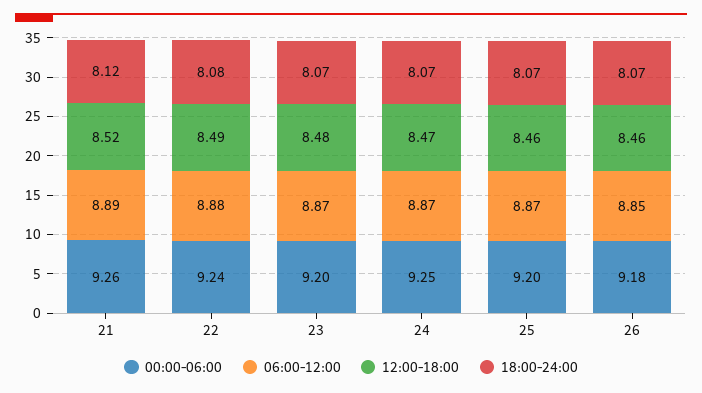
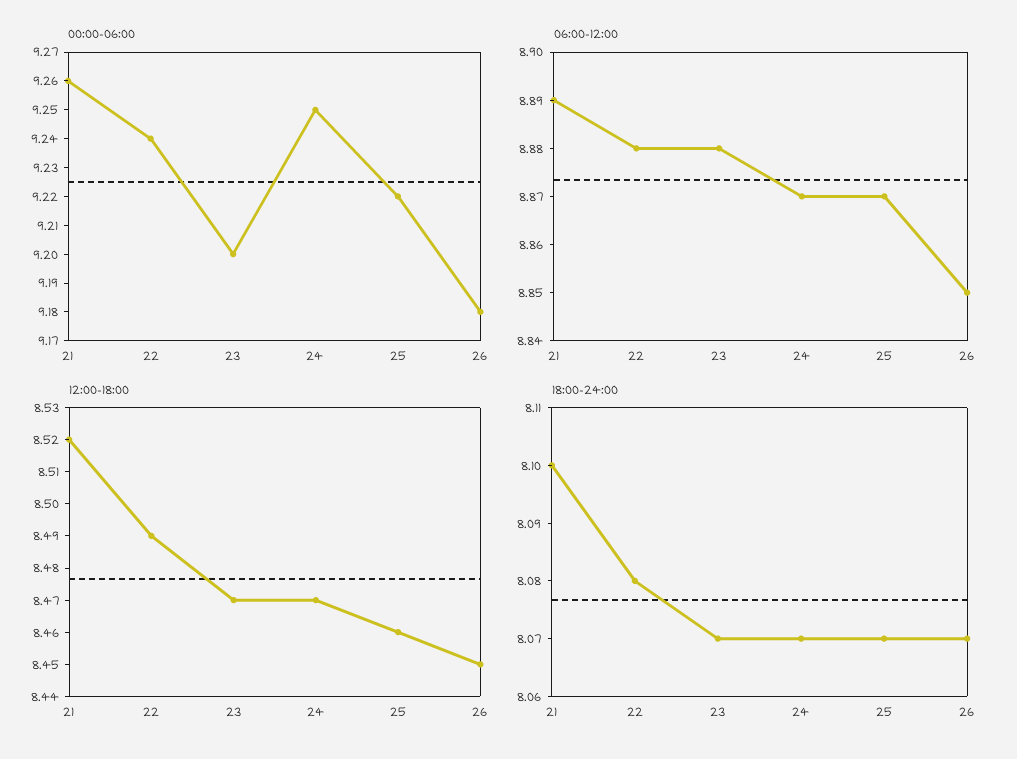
  {
    "00:00-06:00": {
      "21": 9.26,
      "22": 9.24,
      "23": 9.2,
      "24": 9.25,
-     "25": 9.2,
+     "25": 9.22,
      "26": 9.18
    },
    "06:00-12:00": {
      "21": 8.89,
      "22": 8.88,
-     "23": 8.87,
+     "23": 8.88,
      "24": 8.87,
      "25": 8.87,
      "26": 8.85
    },
    "12:00-18:00": {
      "21": 8.52,
      "22": 8.49,
-     "23": 8.48,
+     "23": 8.47,
      "24": 8.47,
      "25": 8.46,
-     "26": 8.46
+     "26": 8.45
    },
    "18:00-24:00": {
-     "21": 8.12,
+     "21": 8.1,
      "22": 8.08,
      "23": 8.07,
      "24": 8.07,
      "25": 8.07,
      "26": 8.07
    }
  }

